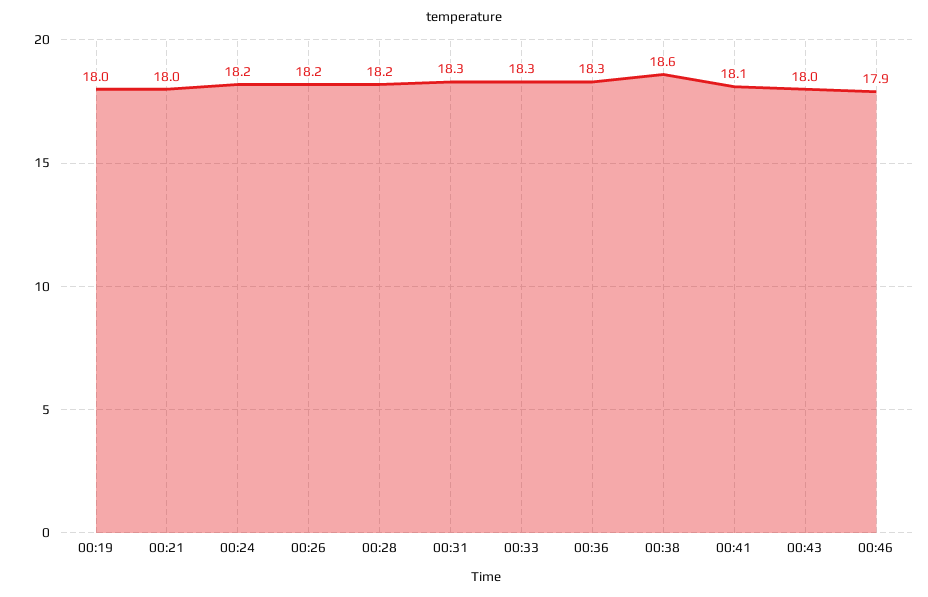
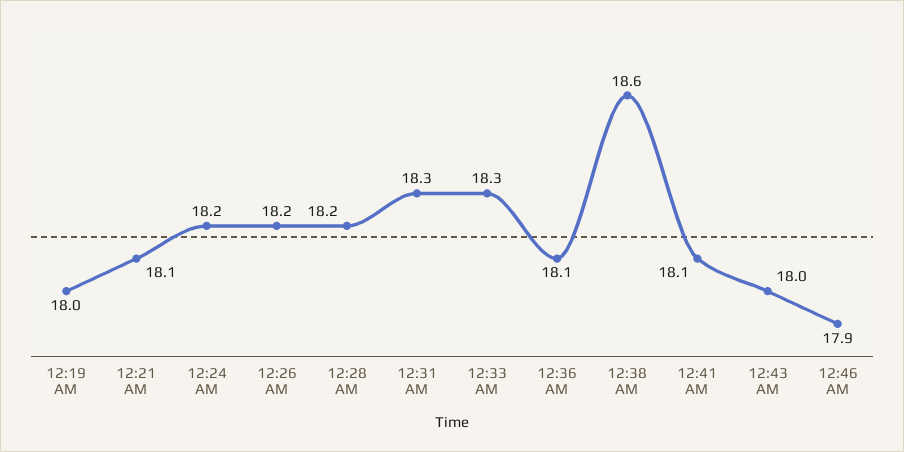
  {
    "00:19": 18,
-   "00:21": 18,
+   "00:21": 18.1,
    "00:24": 18.2,
    "00:26": 18.2,
    "00:28": 18.2,
    "00:31": 18.3,
    "00:33": 18.3,
-   "00:36": 18.3,
+   "00:36": 18.1,
    "00:38": 18.6,
    "00:41": 18.1,
    "00:43": 18,
    "00:46": 17.9
  }

